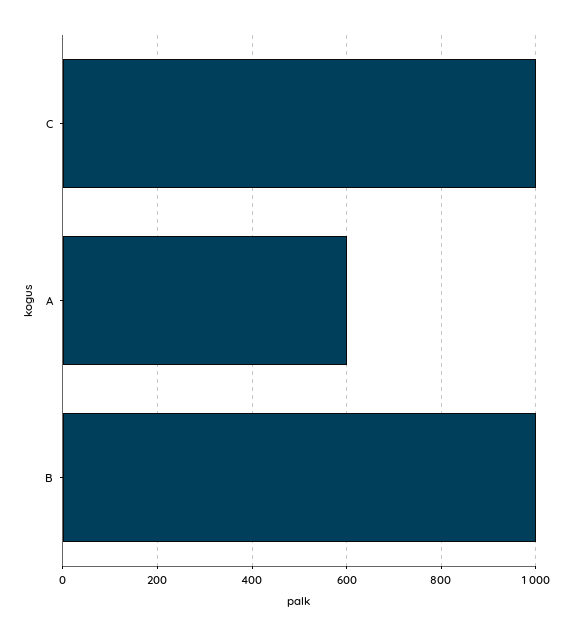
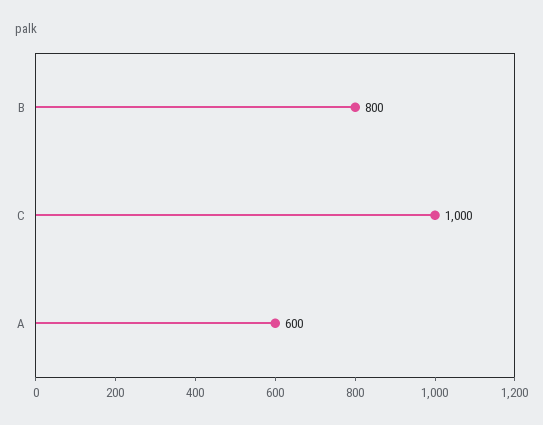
  {
    "C": 1000,
    "A": 600,
-   "B": 1000
+   "B": 800
  }

